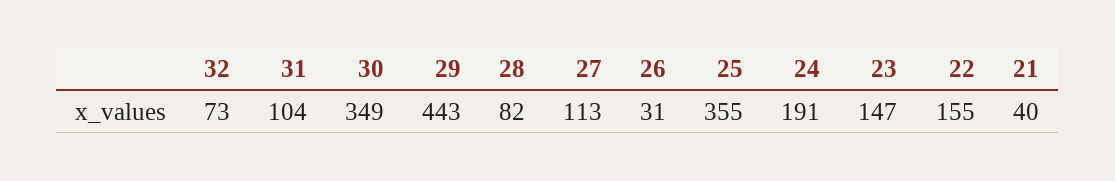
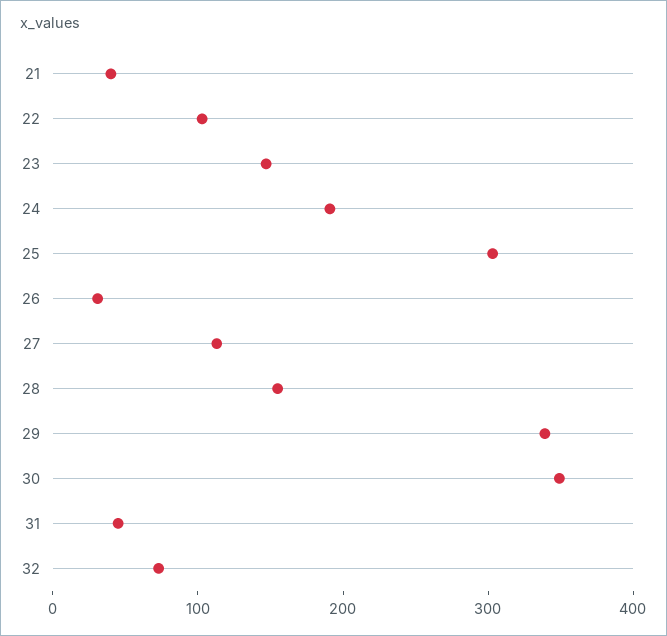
  {
    "32": 73,
-   "31": 104,
+   "31": 40,
    "30": 349,
-   "29": 443,
+   "29": 340,
-   "28": 82,
+   "28": 160,
    "27": 113,
    "26": 31,
-   "25": 355,
+   "25": 300,
    "24": 191,
    "23": 147,
-   "22": 155,
+   "22": 100,
    "21": 40
  }

